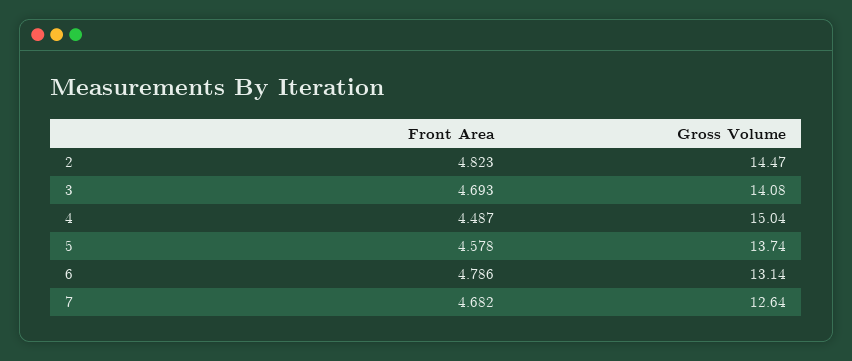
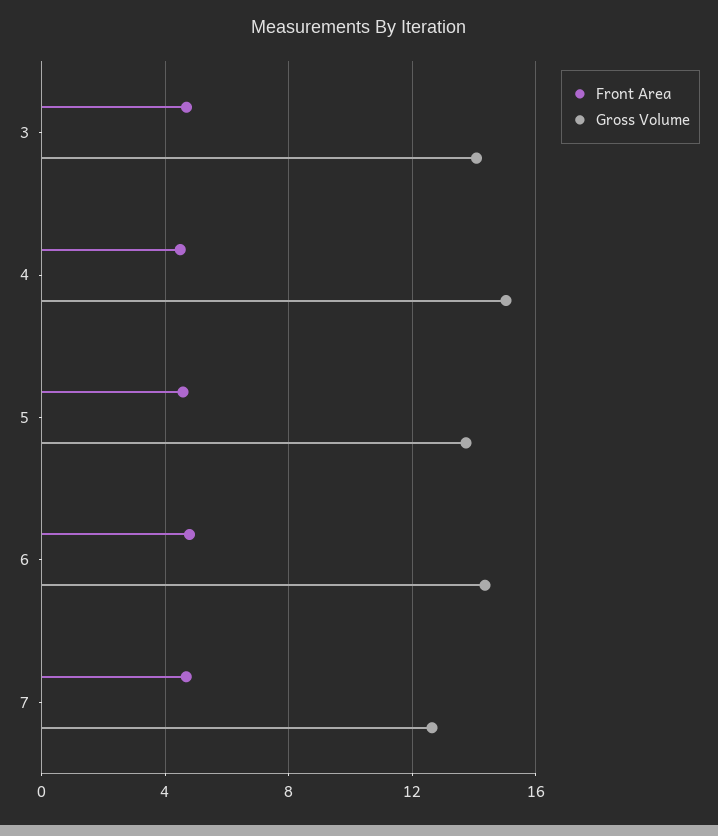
  {
    "Front Area": {
-     "2": 4.823,
      "3": 4.693,
      "4": 4.487,
      "5": 4.578,
      "6": 4.786,
      "7": 4.682
    },
    "Gross Volume": {
-     "2": 14.47,
      "3": 14.08,
      "4": 15.04,
      "5": 13.74,
-     "6": 13.14,
+     "6": 14.5,
      "7": 12.64
    }
  }

